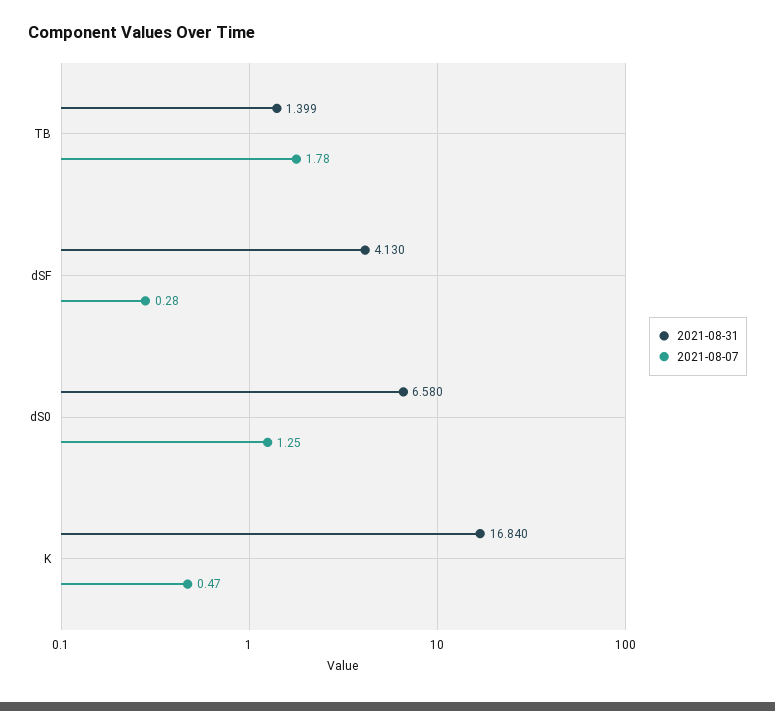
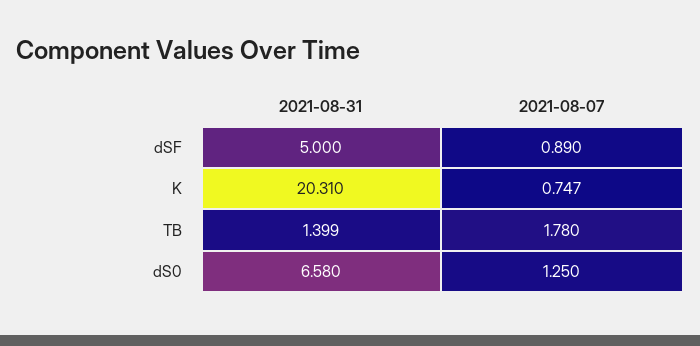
  {
    "2021-08-31": {
      "TB": 1.399,
-     "dSF": 4.13,
+     "dSF": 5,
      "dS0": 6.58,
-     "K": 16.84
+     "K": 20.31
    },
    "2021-08-07": {
      "TB": 1.78,
-     "dSF": 0.28,
+     "dSF": 0.89,
      "dS0": 1.25,
-     "K": 0.47
+     "K": 0.747
    }
  }

